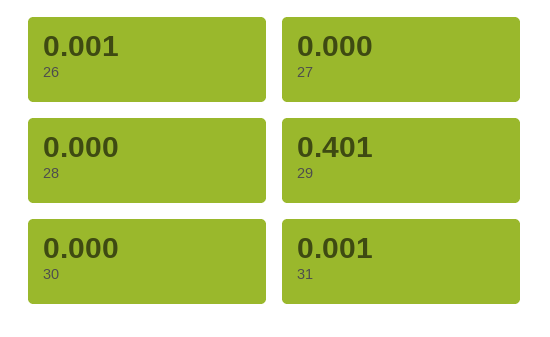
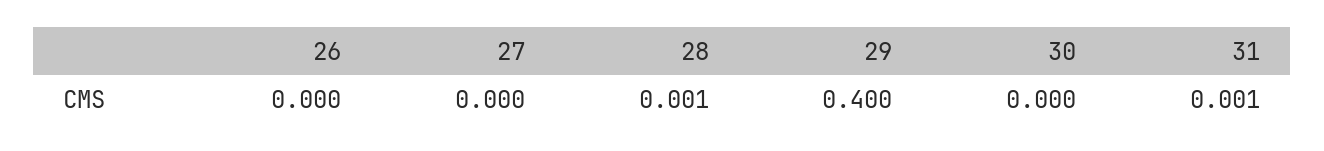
  {
-   "26": 0.001,
+   "26": 0,
    "27": 0,
-   "28": 0,
+   "28": 0.001,
-   "29": 0.401,
+   "29": 0.4,
    "30": 0,
    "31": 0.001
  }

